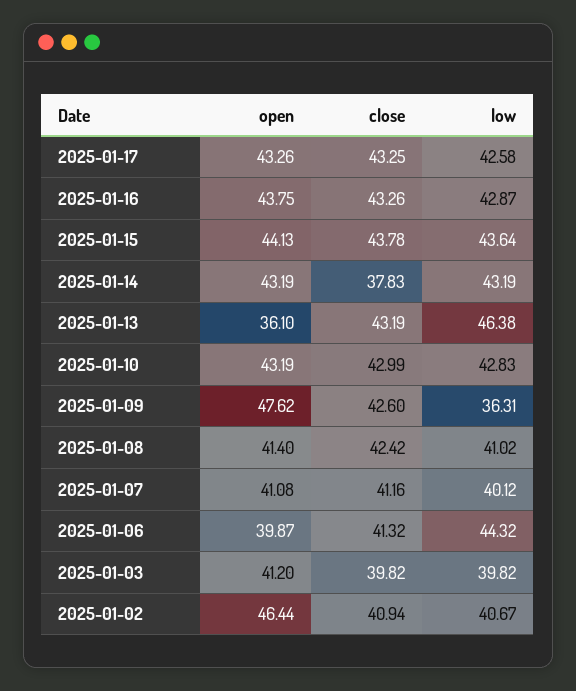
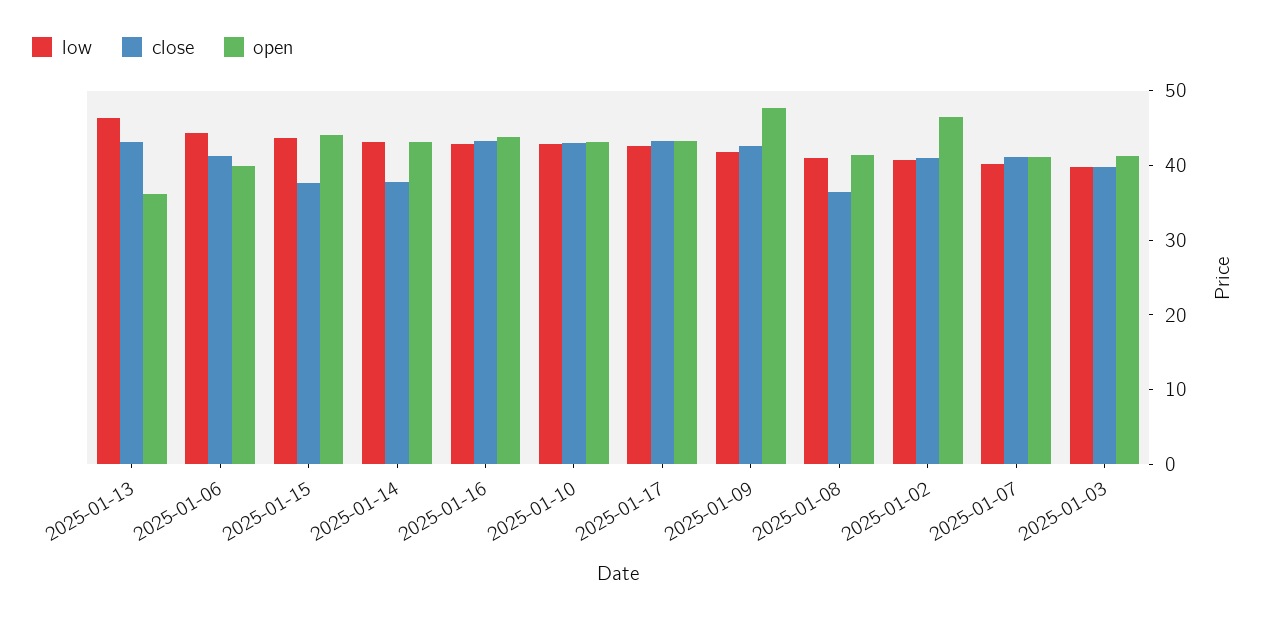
  {
    "open": {
      "2025-01-17": 43.26,
      "2025-01-16": 43.75,
      "2025-01-15": 44.13,
      "2025-01-14": 43.19,
      "2025-01-13": 36.1,
      "2025-01-10": 43.19,
      "2025-01-09": 47.62,
      "2025-01-08": 41.4,
      "2025-01-07": 41.08,
      "2025-01-06": 39.87,
      "2025-01-03": 41.2,
      "2025-01-02": 46.44
    },
    "close": {
      "2025-01-17": 43.25,
      "2025-01-16": 43.26,
-     "2025-01-15": 43.78,
+     "2025-01-15": 38,
      "2025-01-14": 37.83,
      "2025-01-13": 43.19,
      "2025-01-10": 42.99,
      "2025-01-09": 42.6,
-     "2025-01-08": 42.42,
+     "2025-01-08": 36,
      "2025-01-07": 41.16,
      "2025-01-06": 41.32,
      "2025-01-03": 39.82,
      "2025-01-02": 40.94
    },
    "low": {
      "2025-01-17": 42.58,
      "2025-01-16": 42.87,
      "2025-01-15": 43.64,
      "2025-01-14": 43.19,
      "2025-01-13": 46.38,
      "2025-01-10": 42.83,
-     "2025-01-09": 36.31,
+     "2025-01-09": 42,
      "2025-01-08": 41.02,
      "2025-01-07": 40.12,
      "2025-01-06": 44.32,
      "2025-01-03": 39.82,
      "2025-01-02": 40.67
    }
  }

